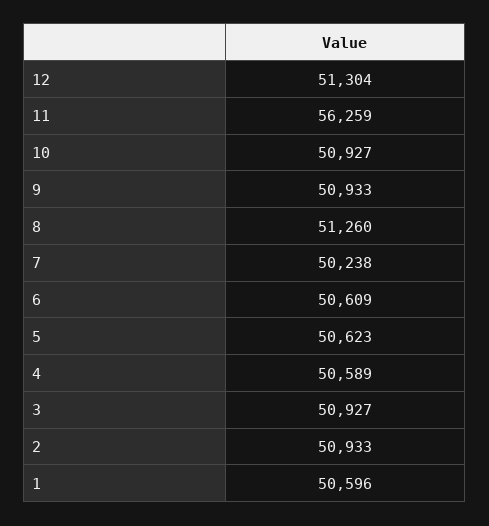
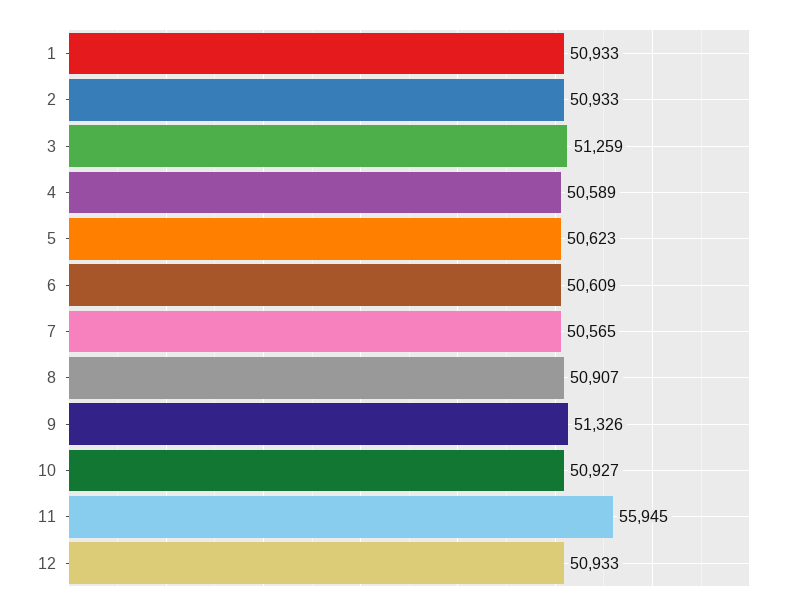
  {
-   "12": 51304,
+   "12": 50933,
-   "11": 56259,
+   "11": 55945,
    "10": 50927,
-   "9": 50933,
+   "9": 51326,
-   "8": 51260,
+   "8": 50907,
-   "7": 50238,
+   "7": 50565,
    "6": 50609,
    "5": 50623,
    "4": 50589,
-   "3": 50927,
+   "3": 51259,
    "2": 50933,
-   "1": 50596
+   "1": 50933
  }

